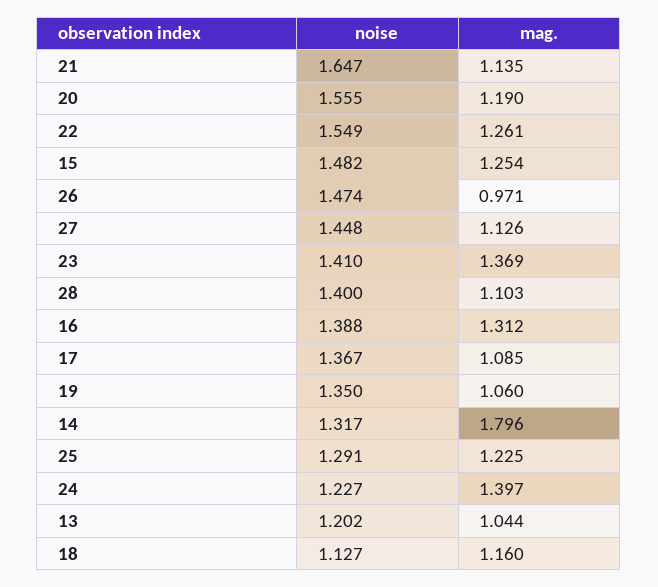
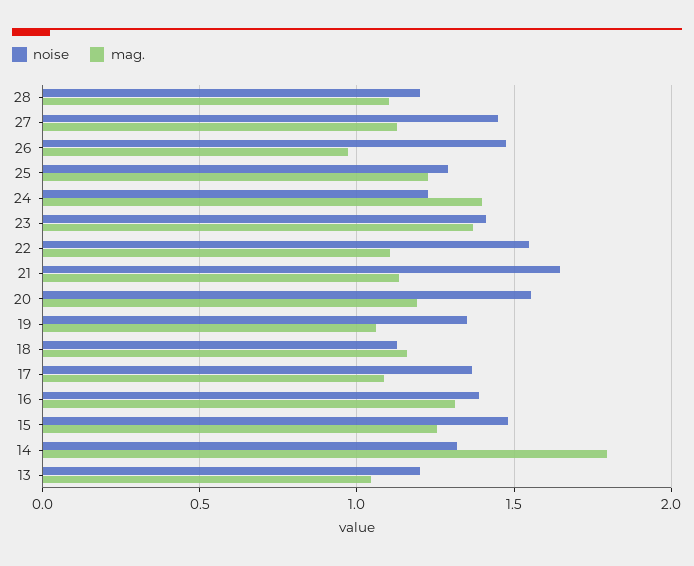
  {
    "noise": {
      "21": 1.647,
      "20": 1.555,
      "22": 1.549,
      "15": 1.482,
      "26": 1.474,
      "27": 1.448,
      "23": 1.41,
-     "28": 1.4,
+     "28": 1.2,
      "16": 1.388,
      "17": 1.367,
      "19": 1.35,
      "14": 1.317,
      "25": 1.291,
      "24": 1.227,
      "13": 1.202,
      "18": 1.127
    },
    "mag.": {
      "21": 1.135,
      "20": 1.19,
-     "22": 1.261,
+     "22": 1.1,
      "15": 1.254,
      "26": 0.971,
      "27": 1.126,
      "23": 1.369,
      "28": 1.103,
      "16": 1.312,
      "17": 1.085,
      "19": 1.06,
      "14": 1.796,
      "25": 1.225,
      "24": 1.397,
      "13": 1.044,
      "18": 1.16
    }
  }

